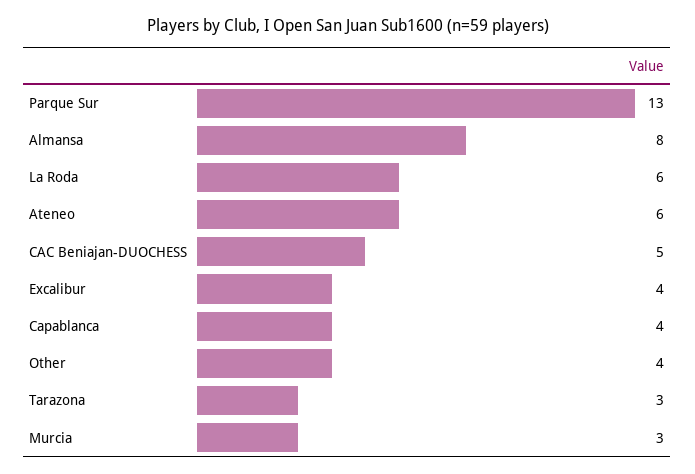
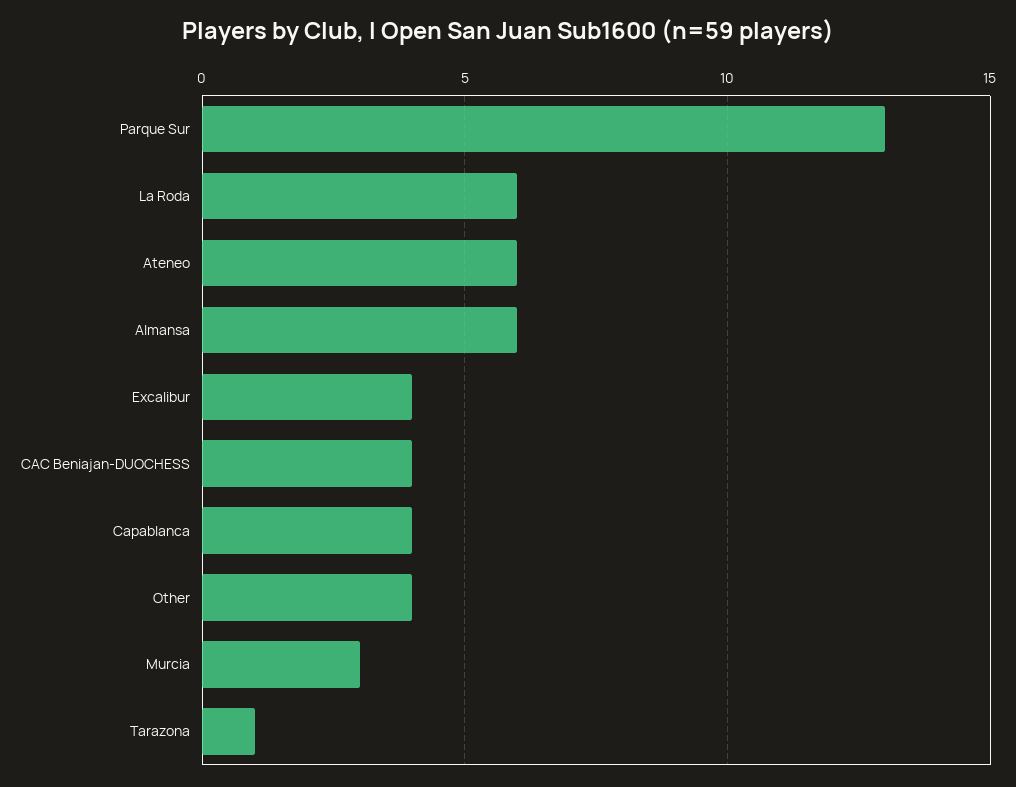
  {
    "Parque Sur": 13,
-   "Almansa": 8,
+   "Almansa": 6,
    "La Roda": 6,
    "Ateneo": 6,
-   "CAC Beniajan-DUOCHESS": 5,
+   "CAC Beniajan-DUOCHESS": 4,
    "Excalibur": 4,
    "Capablanca": 4,
    "Other": 4,
-   "Tarazona": 3,
+   "Tarazona": 1,
    "Murcia": 3
  }

